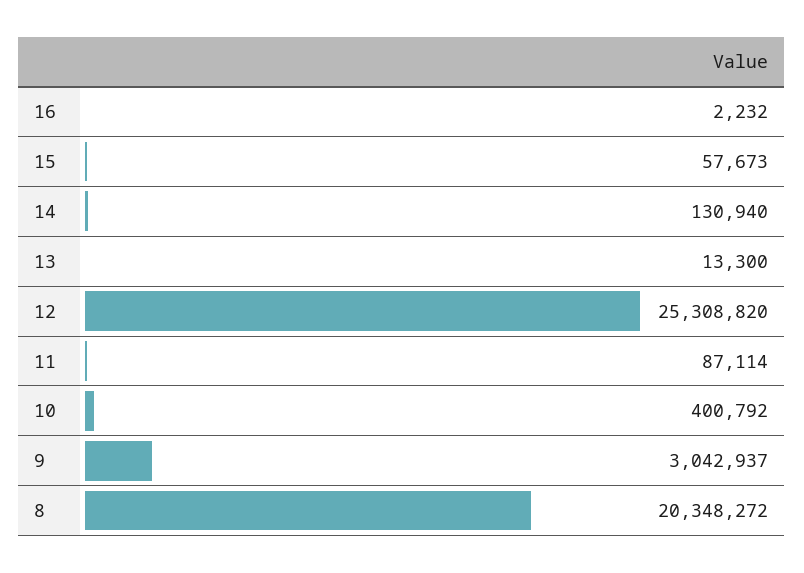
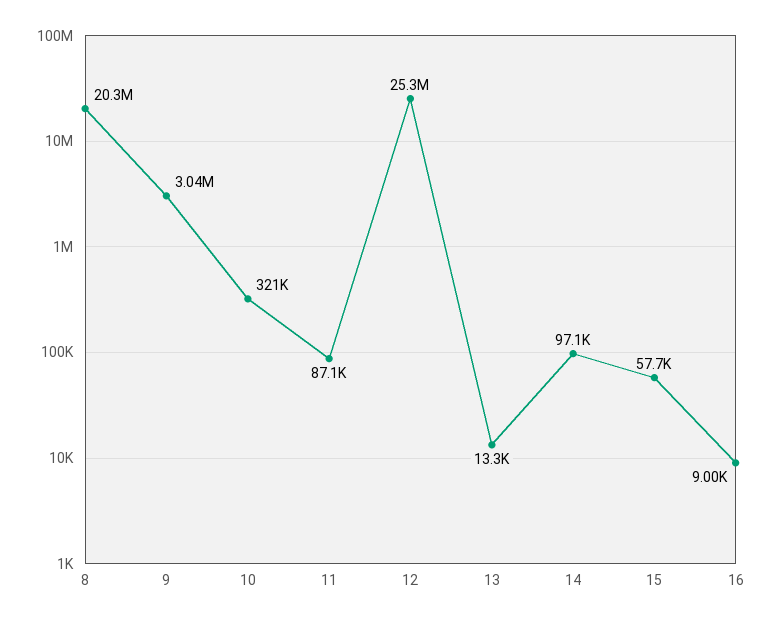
  {
-   "16": 2232,
+   "16": 9000,
    "15": 57673,
-   "14": 130940,
+   "14": 97100,
    "13": 13300,
    "12": 25308820,
    "11": 87114,
-   "10": 400792,
+   "10": 321000,
    "9": 3042937,
    "8": 20348272
  }

